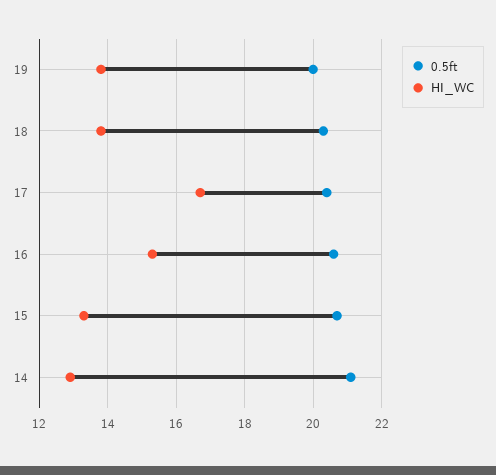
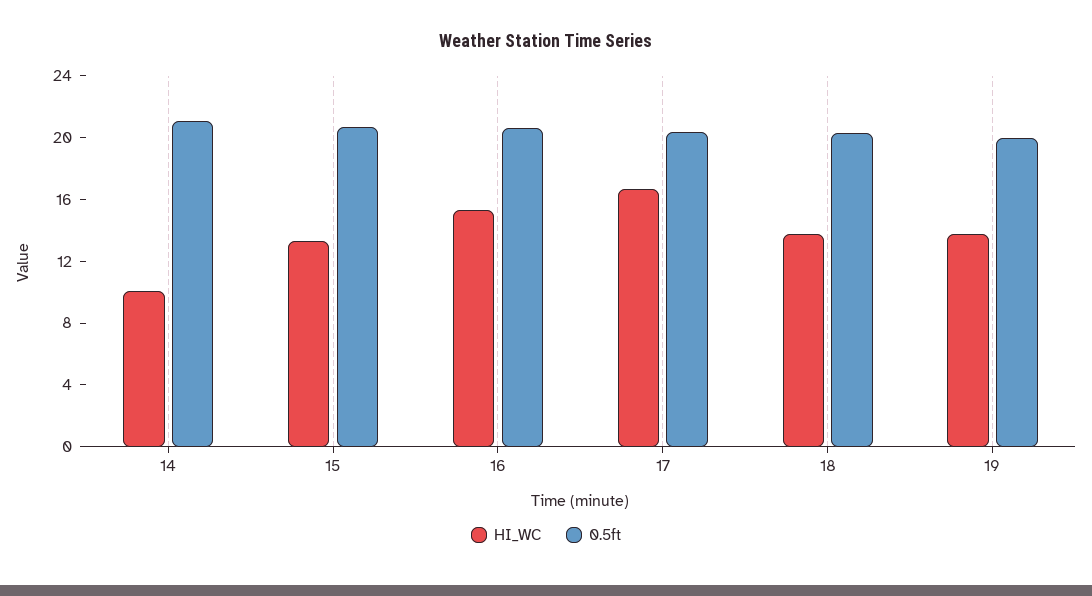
  {
    "0.5ft": {
      "19": 20,
      "18": 20.5,
      "17": 20.5,
      "16": 20.5,
      "15": 20.5,
      "14": 21
    },
    "HI_WC": {
      "19": 14,
      "18": 14,
      "17": 16.5,
      "16": 15.5,
      "15": 13.5,
-     "14": 13
+     "14": 10
    }
  }

